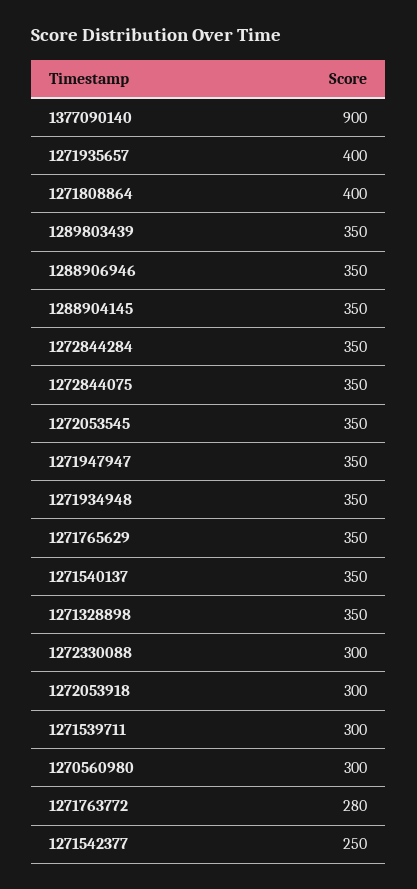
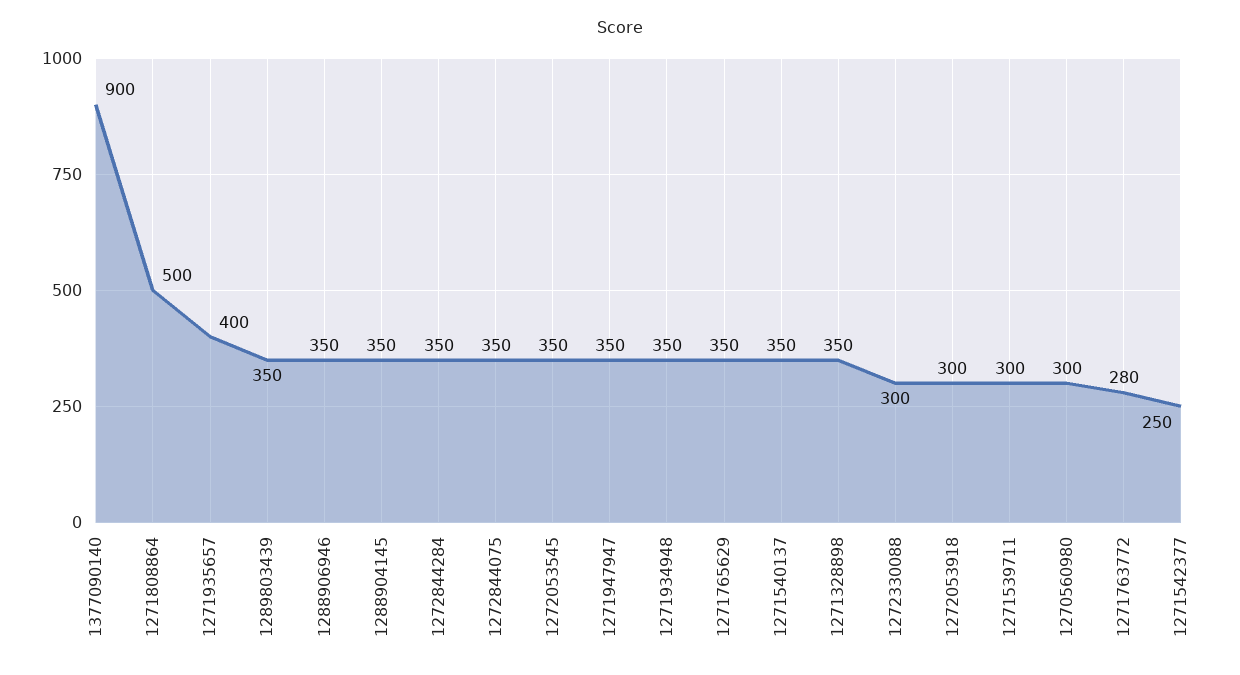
  {
    "1377090140": 900,
    "1271935657": 400,
-   "1271808864": 400,
+   "1271808864": 500,
    "1289803439": 350,
    "1288906946": 350,
    "1288904145": 350,
    "1272844284": 350,
    "1272844075": 350,
    "1272053545": 350,
    "1271947947": 350,
    "1271934948": 350,
    "1271765629": 350,
    "1271540137": 350,
    "1271328898": 350,
    "1272330088": 300,
    "1272053918": 300,
    "1271539711": 300,
    "1270560980": 300,
    "1271763772": 280,
    "1271542377": 250
  }

